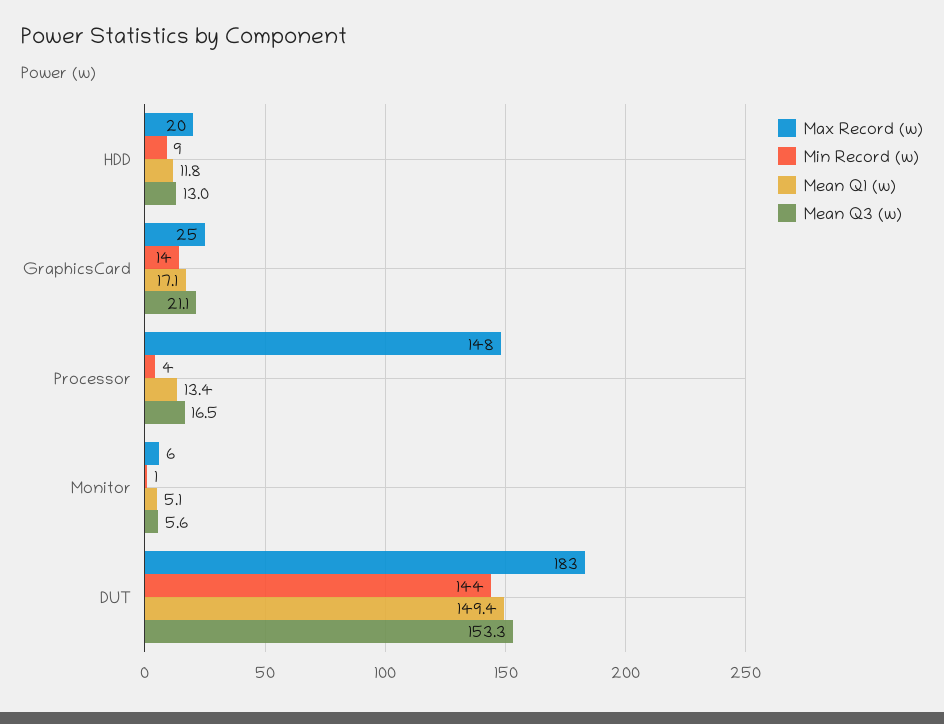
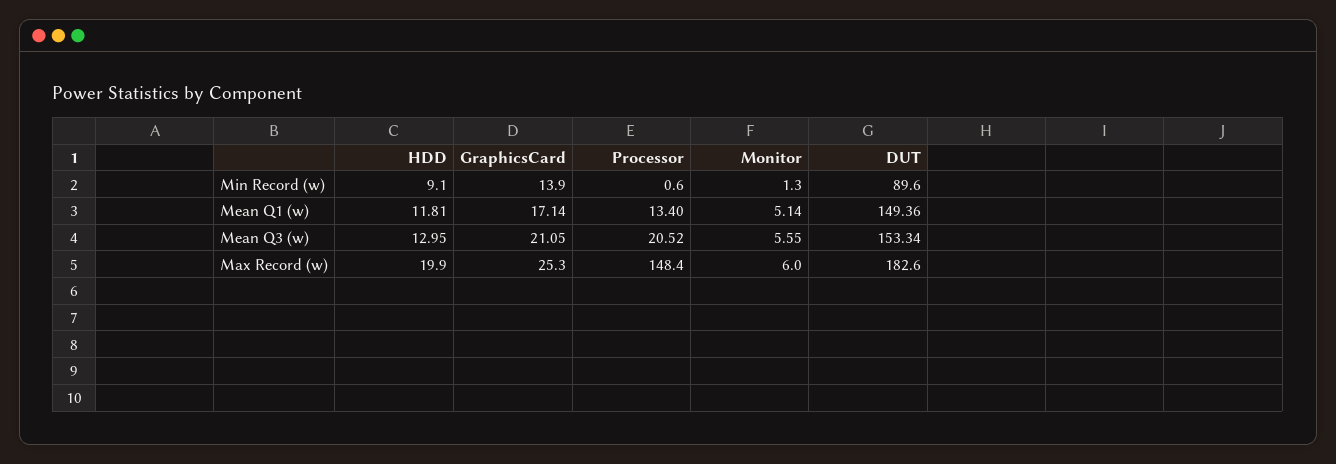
  {
    "Max Record (w)": {
      "HDD": 19.9,
      "GraphicsCard": 25.3,
      "Processor": 148.4,
      "Monitor": 6,
      "DUT": 182.6
    },
    "Min Record (w)": {
      "HDD": 9.1,
      "GraphicsCard": 13.9,
-     "Processor": 4,
+     "Processor": 0.6,
      "Monitor": 1.3,
-     "DUT": 144
+     "DUT": 89.6
    },
    "Mean Q1 (w)": {
      "HDD": 11.81,
      "GraphicsCard": 17.14,
      "Processor": 13.4,
      "Monitor": 5.14,
      "DUT": 149.36
    },
    "Mean Q3 (w)": {
      "HDD": 12.95,
      "GraphicsCard": 21.05,
-     "Processor": 16.5,
+     "Processor": 20.52,
      "Monitor": 5.55,
      "DUT": 153.34
    }
  }

